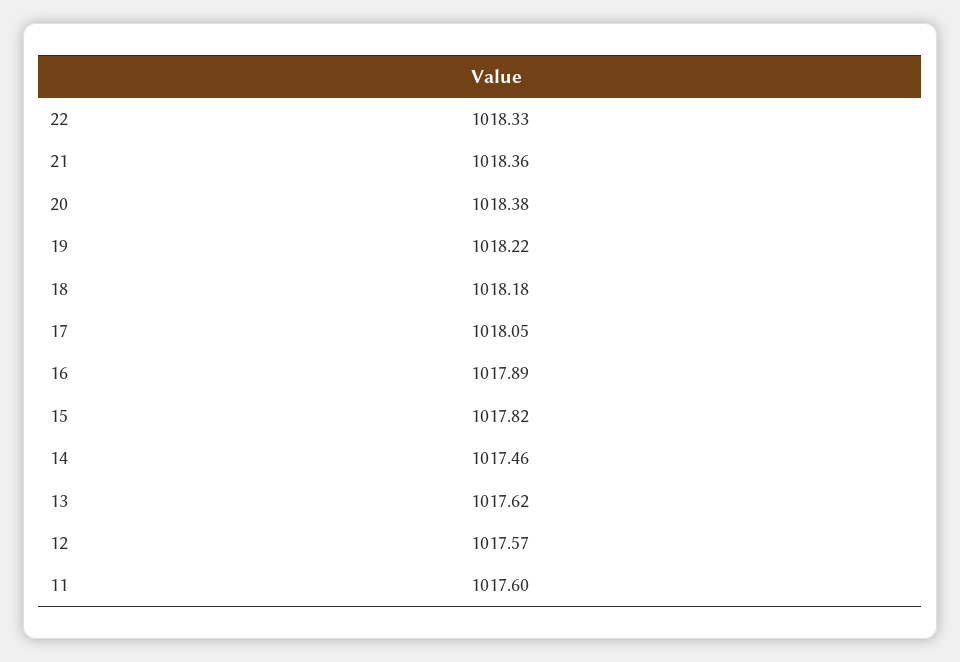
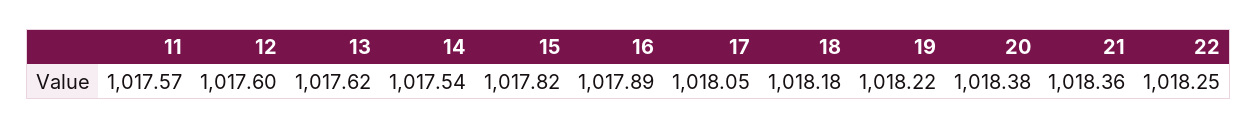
  {
-   "22": 1018.33,
+   "22": 1018.25,
    "21": 1018.36,
    "20": 1018.38,
    "19": 1018.22,
    "18": 1018.18,
    "17": 1018.05,
    "16": 1017.89,
    "15": 1017.82,
-   "14": 1017.46,
+   "14": 1017.54,
    "13": 1017.62,
-   "12": 1017.57,
+   "12": 1017.6,
-   "11": 1017.6
+   "11": 1017.57
  }

